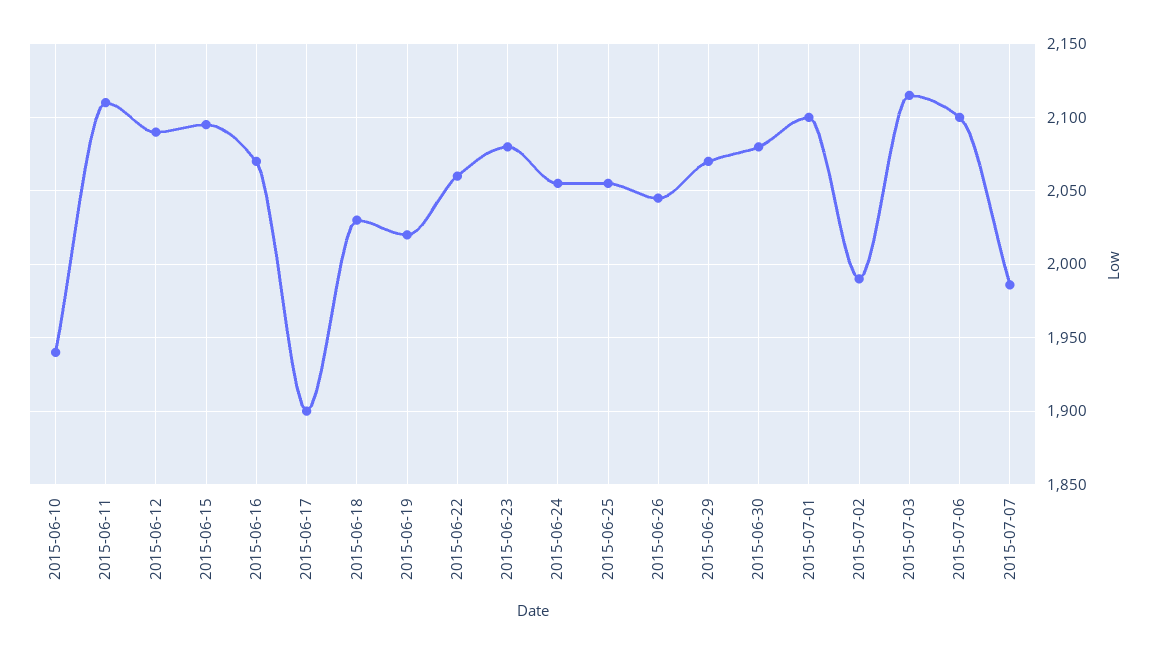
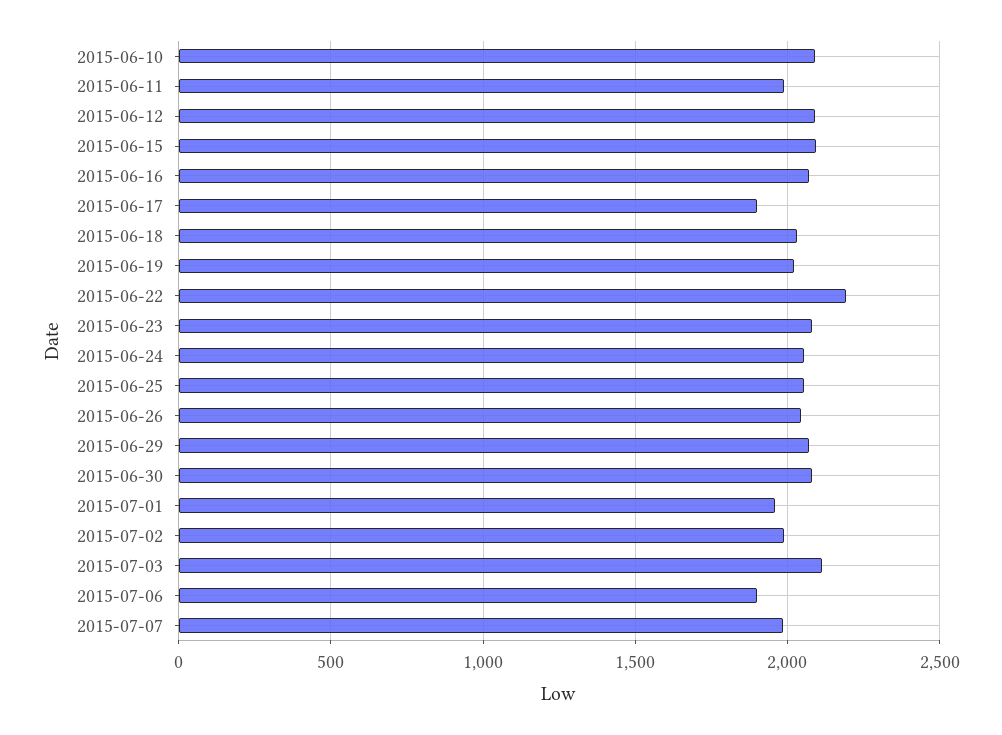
  {
-   "2015-06-10": 1940,
+   "2015-06-10": 2100,
-   "2015-06-11": 2110,
+   "2015-06-11": 2000,
    "2015-06-12": 2090,
    "2015-06-15": 2095,
    "2015-06-16": 2070,
    "2015-06-17": 1900,
    "2015-06-18": 2030,
    "2015-06-19": 2020,
-   "2015-06-22": 2060,
+   "2015-06-22": 2200,
    "2015-06-23": 2080,
    "2015-06-24": 2055,
    "2015-06-25": 2055,
    "2015-06-26": 2045,
    "2015-06-29": 2070,
    "2015-06-30": 2080,
-   "2015-07-01": 2100,
+   "2015-07-01": 1950,
    "2015-07-02": 1990,
    "2015-07-03": 2115,
-   "2015-07-06": 2100,
+   "2015-07-06": 1900,
    "2015-07-07": 1985
  }

